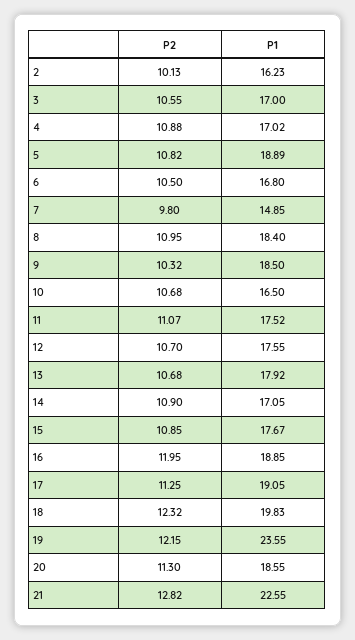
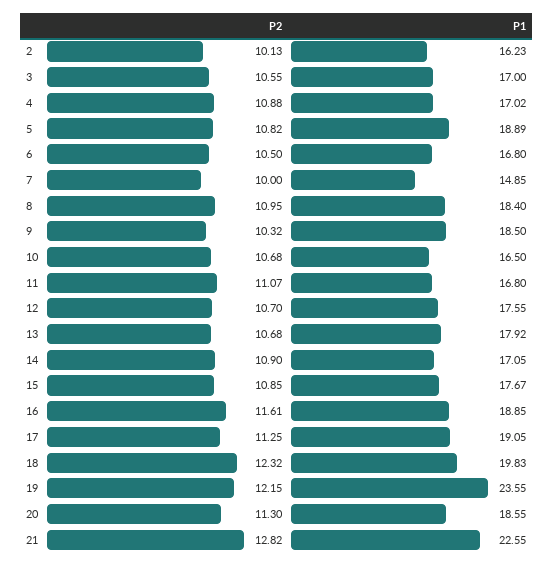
  {
    "P2": {
      "2": 10.13,
      "3": 10.55,
      "4": 10.88,
      "5": 10.82,
      "6": 10.5,
-     "7": 9.8,
+     "7": 10,
      "8": 10.95,
      "9": 10.32,
      "10": 10.68,
      "11": 11.07,
      "12": 10.7,
      "13": 10.68,
      "14": 10.9,
      "15": 10.85,
-     "16": 11.95,
+     "16": 11.61,
      "17": 11.25,
      "18": 12.32,
      "19": 12.15,
      "20": 11.3,
      "21": 12.82
    },
    "P1": {
      "2": 16.23,
      "3": 17,
      "4": 17.02,
      "5": 18.89,
      "6": 16.8,
      "7": 14.85,
      "8": 18.4,
      "9": 18.5,
      "10": 16.5,
-     "11": 17.52,
+     "11": 16.8,
      "12": 17.55,
      "13": 17.92,
      "14": 17.05,
      "15": 17.67,
      "16": 18.85,
      "17": 19.05,
      "18": 19.83,
      "19": 23.55,
      "20": 18.55,
      "21": 22.55
    }
  }

